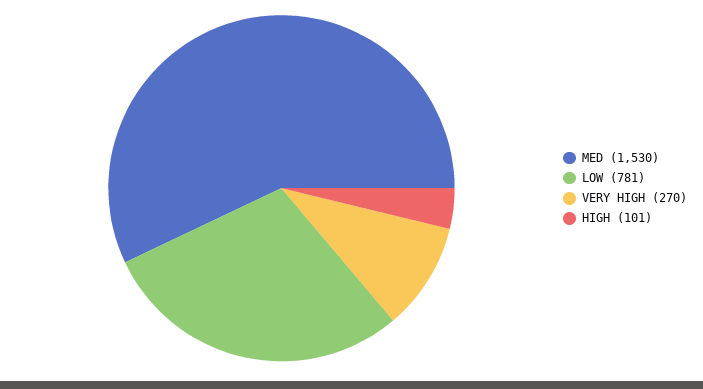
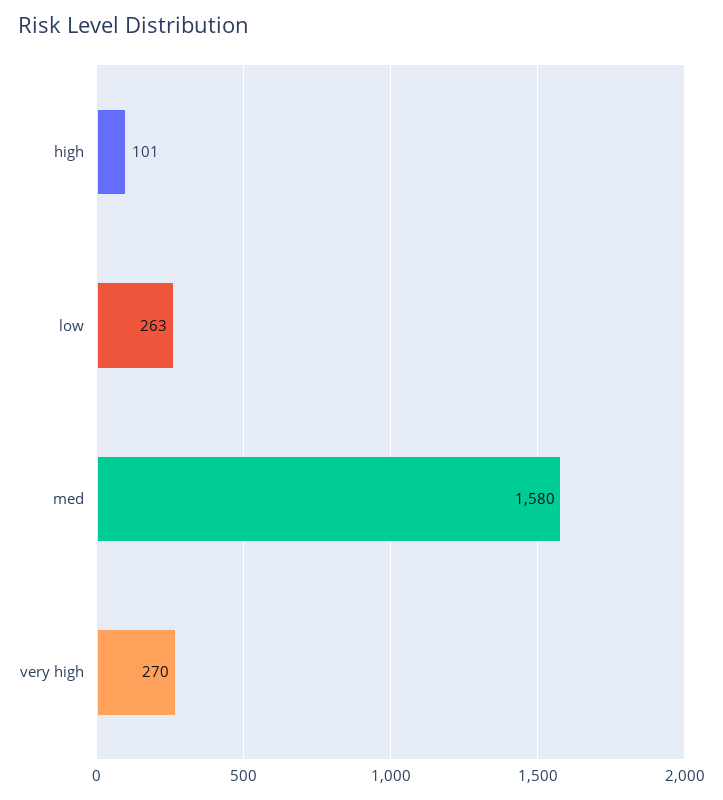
  {
-   "MED": 1530,
+   "MED": 1580,
-   "LOW": 781,
+   "LOW": 263,
    "VERY HIGH": 270,
    "HIGH": 101
  }

